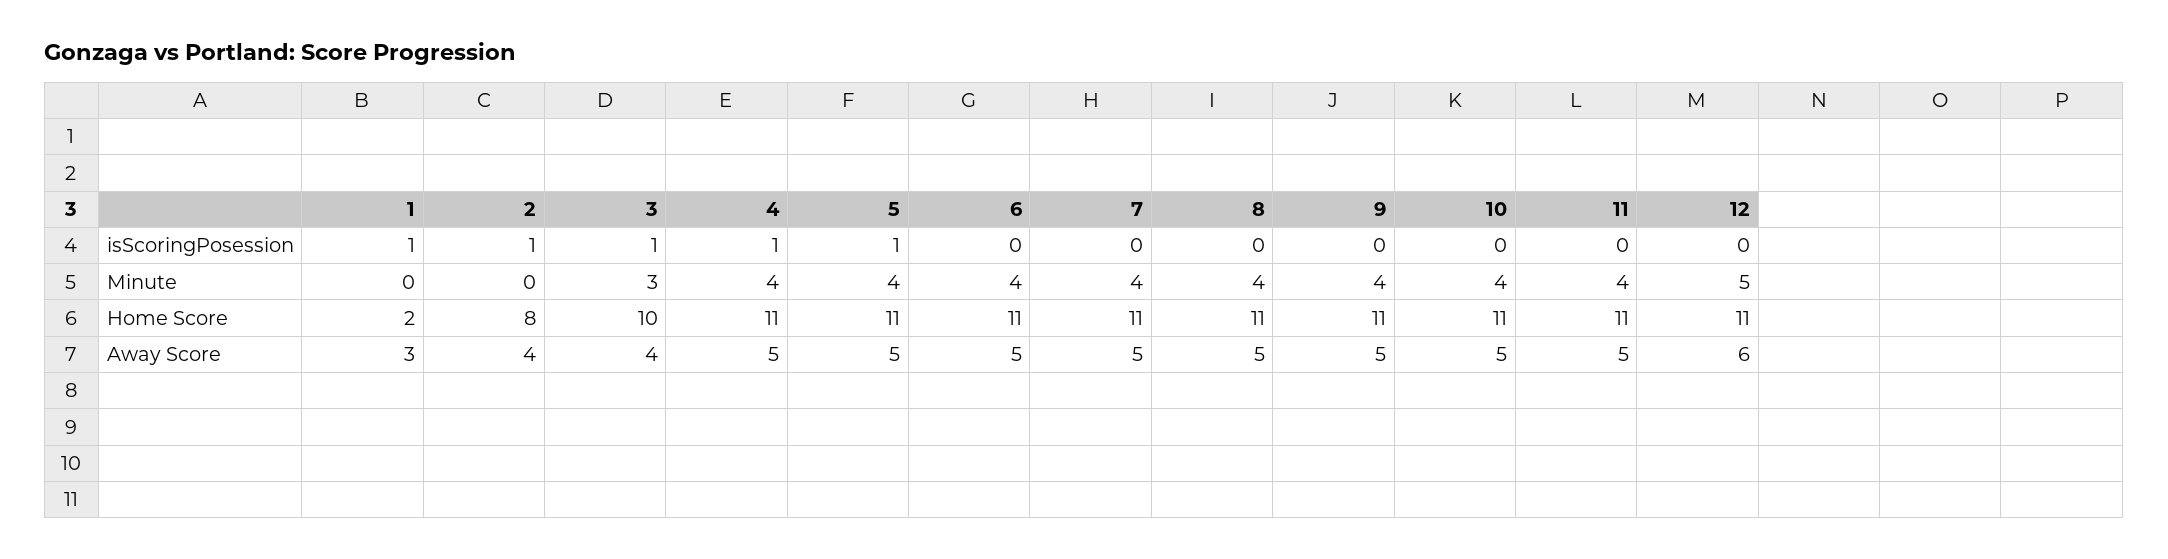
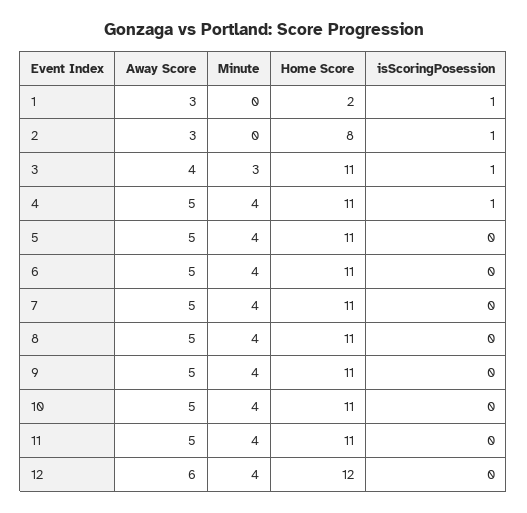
  {
    "1": {
      "isScoringPosession": 1,
      "Minute": 0,
      "Home Score": 2,
      "Away Score": 3
    },
    "2": {
      "isScoringPosession": 1,
      "Minute": 0,
      "Home Score": 8,
-     "Away Score": 4
+     "Away Score": 3
    },
    "3": {
      "isScoringPosession": 1,
      "Minute": 3,
-     "Home Score": 10,
+     "Home Score": 11,
      "Away Score": 4
    },
    "4": {
      "isScoringPosession": 1,
      "Minute": 4,
      "Home Score": 11,
      "Away Score": 5
    },
    "5": {
-     "isScoringPosession": 1,
+     "isScoringPosession": 0,
      "Minute": 4,
      "Home Score": 11,
      "Away Score": 5
    },
    "6": {
      "isScoringPosession": 0,
      "Minute": 4,
      "Home Score": 11,
      "Away Score": 5
    },
    "7": {
      "isScoringPosession": 0,
      "Minute": 4,
      "Home Score": 11,
      "Away Score": 5
    },
    "8": {
      "isScoringPosession": 0,
      "Minute": 4,
      "Home Score": 11,
      "Away Score": 5
    },
    "9": {
      "isScoringPosession": 0,
      "Minute": 4,
      "Home Score": 11,
      "Away Score": 5
    },
    "10": {
      "isScoringPosession": 0,
      "Minute": 4,
      "Home Score": 11,
      "Away Score": 5
    },
    "11": {
      "isScoringPosession": 0,
      "Minute": 4,
      "Home Score": 11,
      "Away Score": 5
    },
    "12": {
      "isScoringPosession": 0,
-     "Minute": 5,
+     "Minute": 4,
-     "Home Score": 11,
+     "Home Score": 12,
      "Away Score": 6
    }
  }

